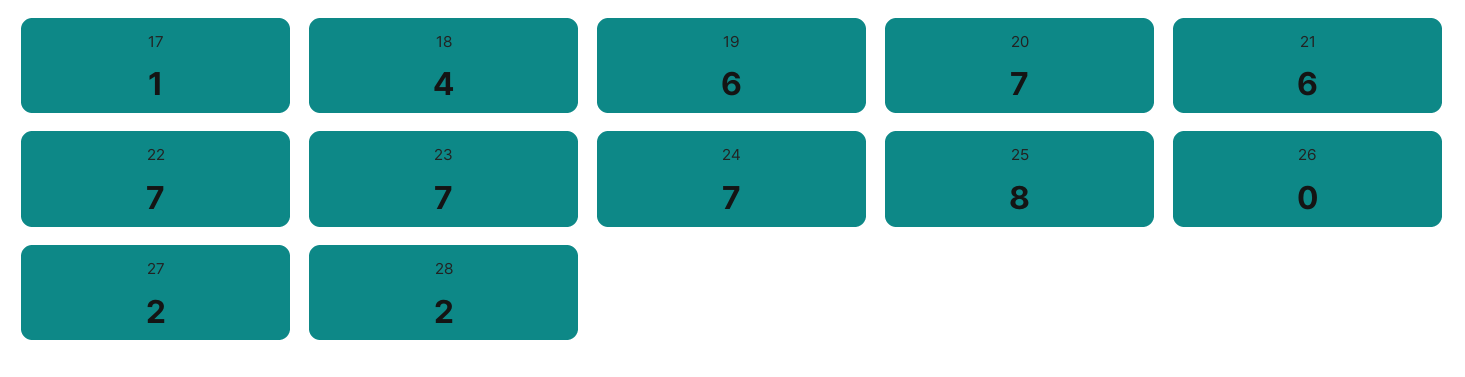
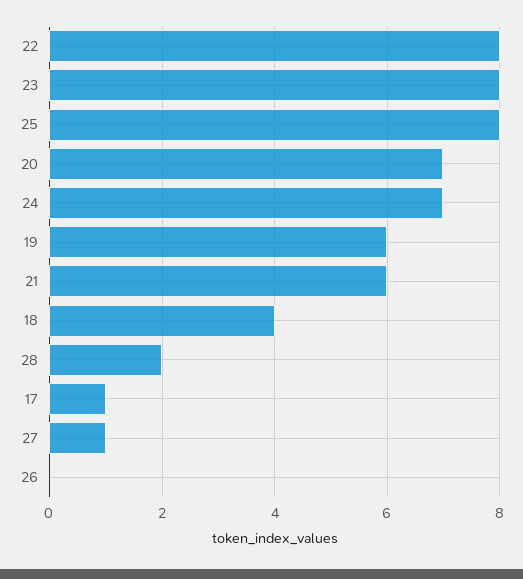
  {
    "17": 1,
    "18": 4,
    "19": 6,
    "20": 7,
    "21": 6,
-   "22": 7,
+   "22": 8,
-   "23": 7,
+   "23": 8,
    "24": 7,
    "25": 8,
    "26": 0,
-   "27": 2,
+   "27": 1,
    "28": 2
  }

